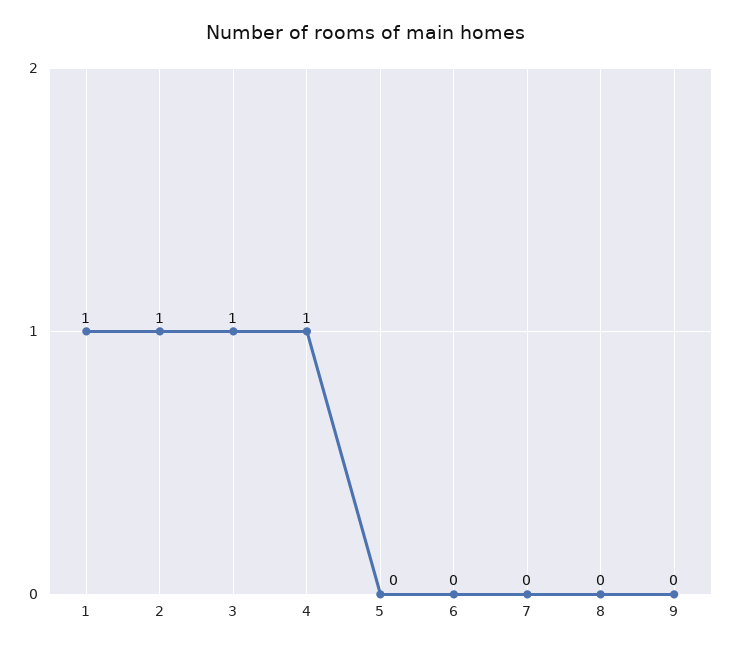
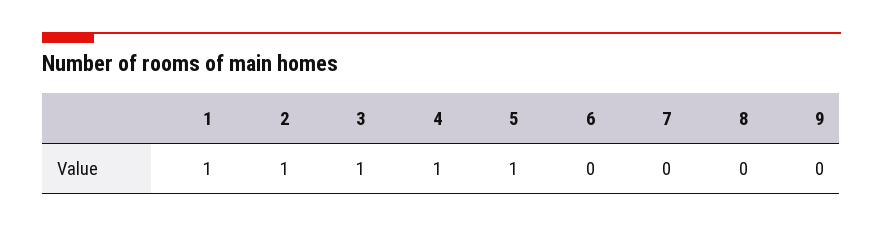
  {
    "1": 1,
    "2": 1,
    "3": 1,
    "4": 1,
-   "5": 0,
+   "5": 1,
    "6": 0,
    "7": 0,
    "8": 0,
    "9": 0
  }

